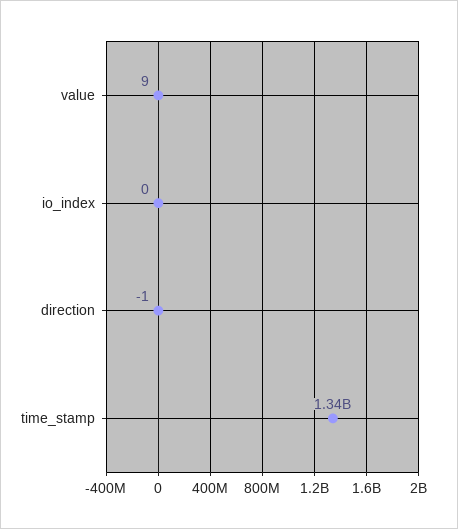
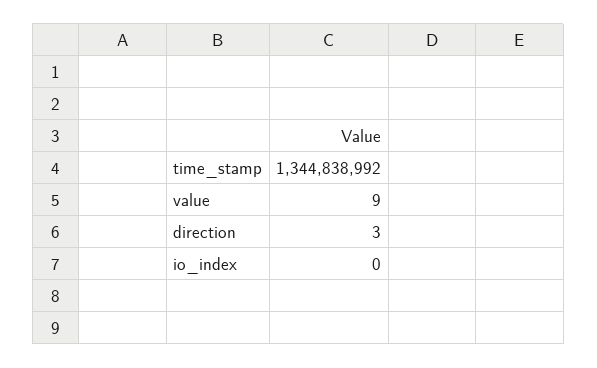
  {
    "value": 9,
    "io_index": 0,
-   "direction": -1,
+   "direction": 3,
    "time_stamp": 1344838992
  }

